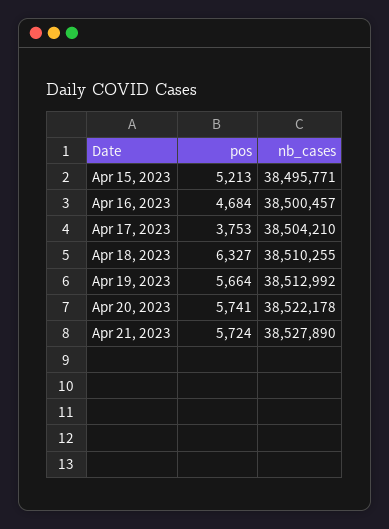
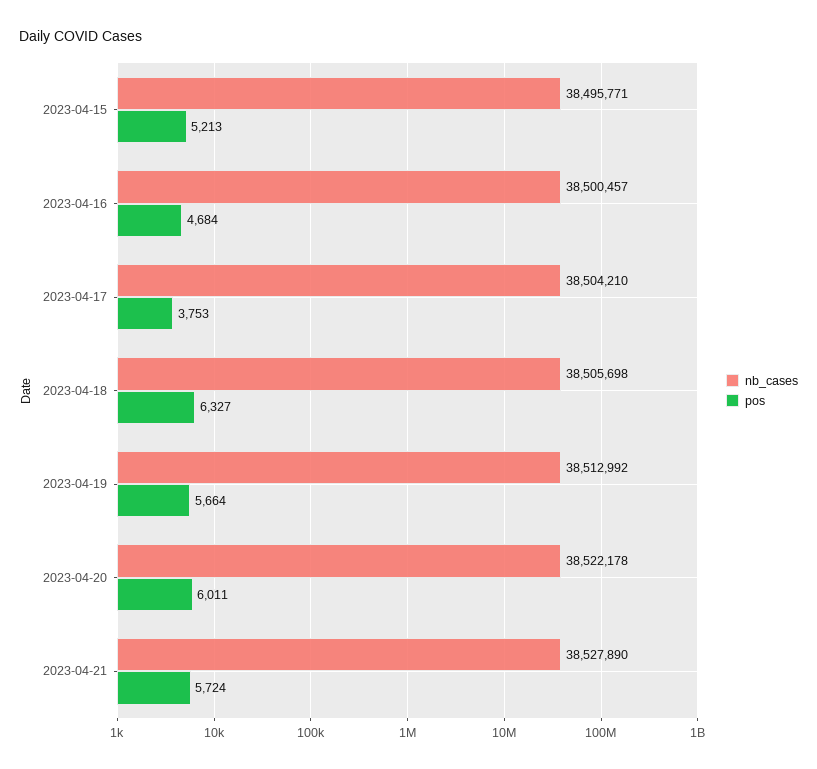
  {
    "pos": {
      "Apr 15, 2023": 5213,
      "Apr 16, 2023": 4684,
      "Apr 17, 2023": 3753,
      "Apr 18, 2023": 6327,
      "Apr 19, 2023": 5664,
-     "Apr 20, 2023": 5741,
+     "Apr 20, 2023": 6011,
      "Apr 21, 2023": 5724
    },
    "nb_cases": {
      "Apr 15, 2023": 38495771,
      "Apr 16, 2023": 38500457,
      "Apr 17, 2023": 38504210,
-     "Apr 18, 2023": 38510255,
+     "Apr 18, 2023": 38505698,
      "Apr 19, 2023": 38512992,
      "Apr 20, 2023": 38522178,
      "Apr 21, 2023": 38527890
    }
  }

